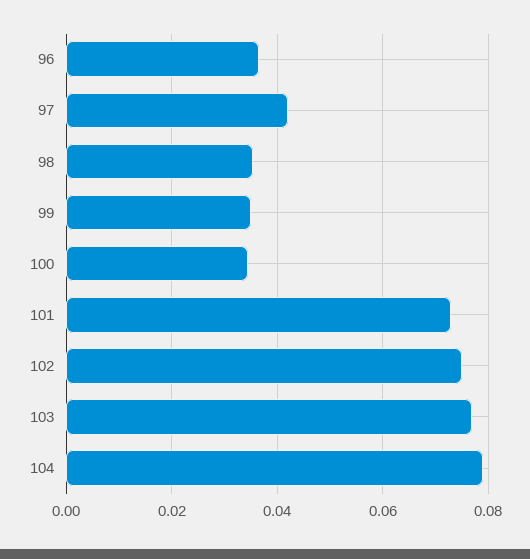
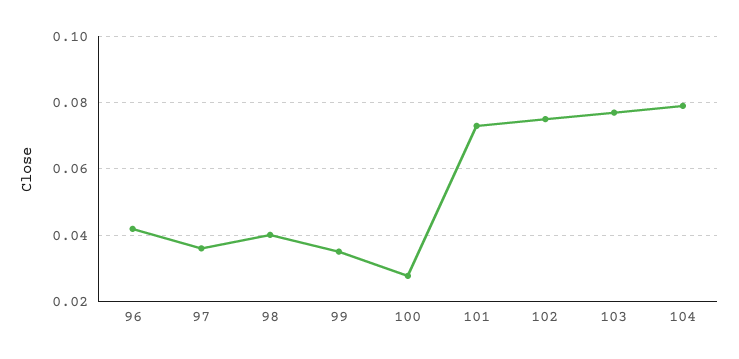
  {
-   "96": 0.036,
+   "96": 0.042,
-   "97": 0.042,
+   "97": 0.036,
-   "98": 0.036,
+   "98": 0.04,
    "99": 0.036,
-   "100": 0.034,
+   "100": 0.028,
    "101": 0.074,
    "102": 0.076,
    "103": 0.078,
    "104": 0.08
  }

